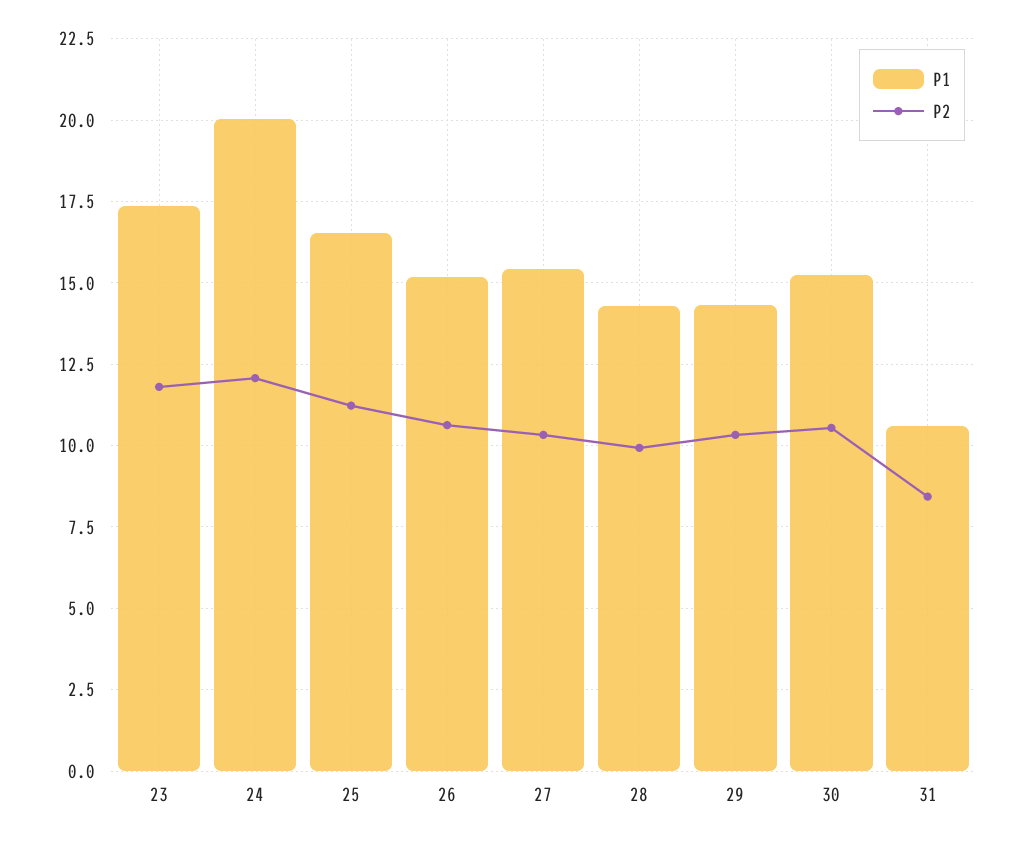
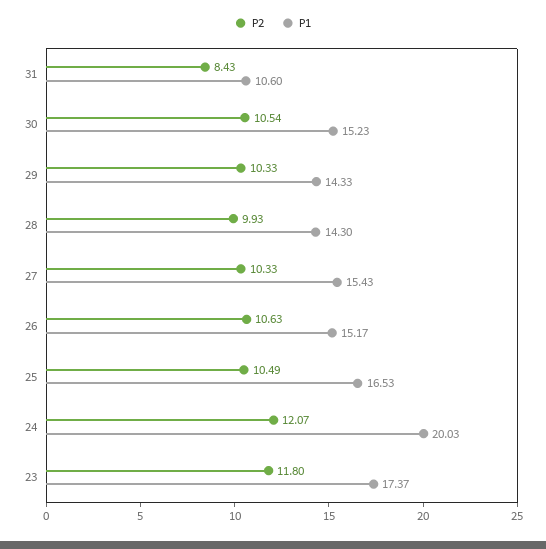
  {
    "P1": {
      "23": 17.37,
      "24": 20.03,
      "25": 16.53,
      "26": 15.17,
      "27": 15.43,
      "28": 14.3,
      "29": 14.33,
      "30": 15.23,
      "31": 10.6
    },
    "P2": {
      "23": 11.8,
      "24": 12.07,
-     "25": 11.25,
+     "25": 10.49,
      "26": 10.63,
      "27": 10.33,
      "28": 9.93,
      "29": 10.33,
      "30": 10.54,
      "31": 8.43
    }
  }

